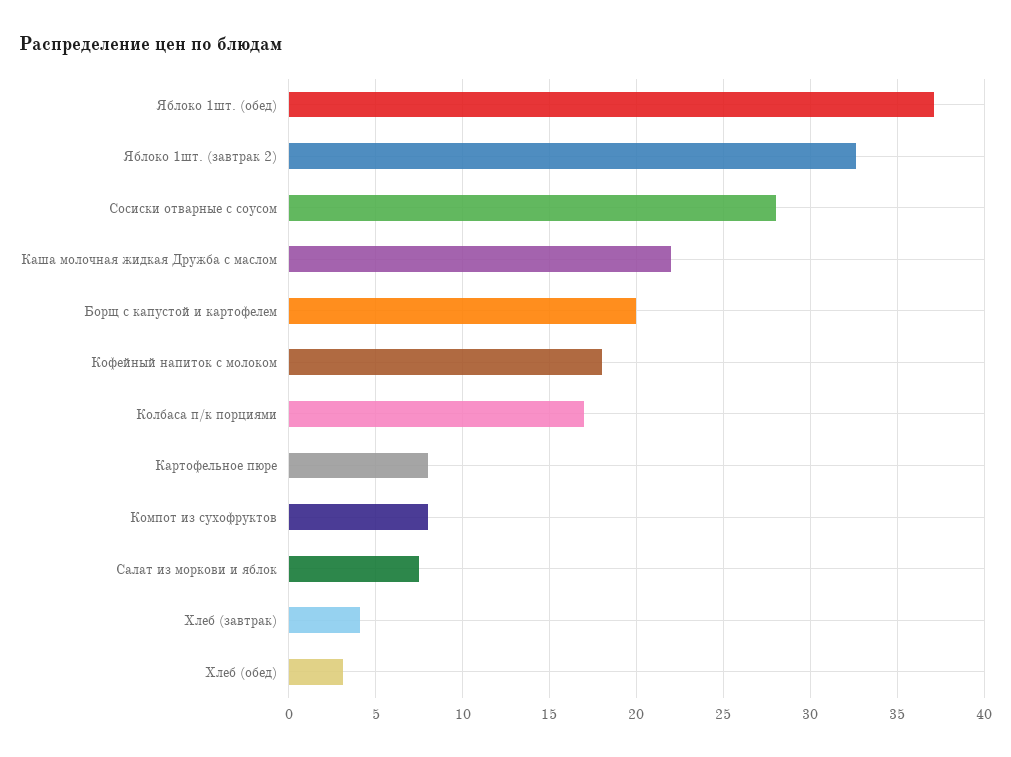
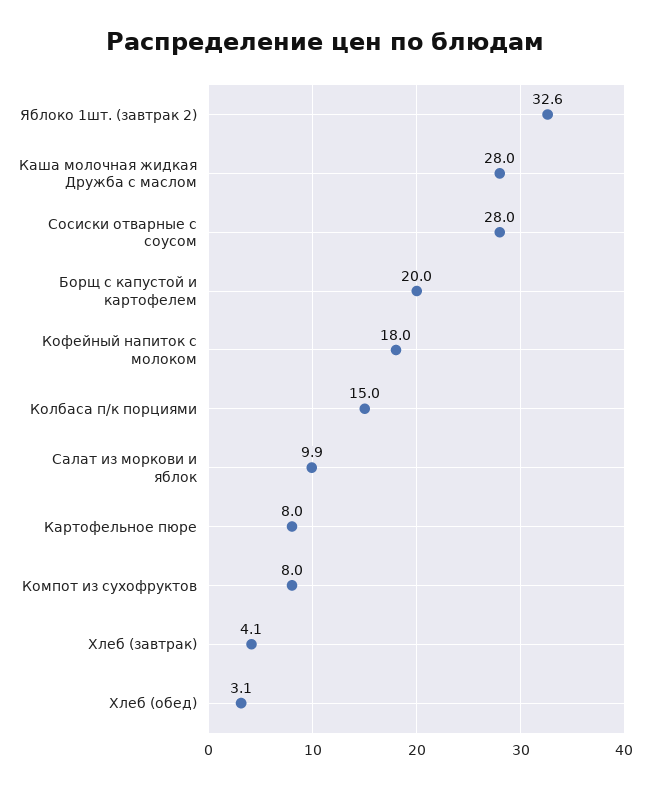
  {
-   "Яблоко 1шт. (обед)": 37,
    "Яблоко 1шт. (завтрак 2)": 32.6,
    "Сосиски отварные с соусом": 28,
-   "Каша молочная жидкая Дружба с маслом": 22,
+   "Каша молочная жидкая Дружба с маслом": 28,
    "Борщ с капустой и картофелем": 20,
    "Кофейный напиток с молоком": 18,
-   "Колбаса п/к порциями": 17,
+   "Колбаса п/к порциями": 15,
    "Картофельное пюре": 8,
    "Компот из сухофруктов": 8,
-   "Салат из моркови и яблок": 7.5,
+   "Салат из моркови и яблок": 9.9,
    "Хлеб (завтрак)": 4.1,
    "Хлеб (обед)": 3.1
  }

